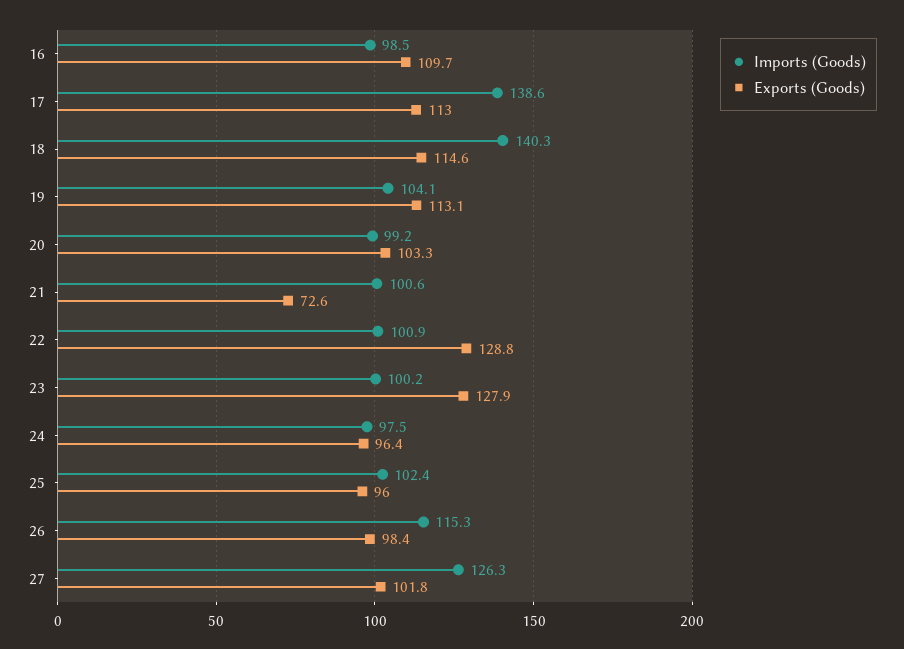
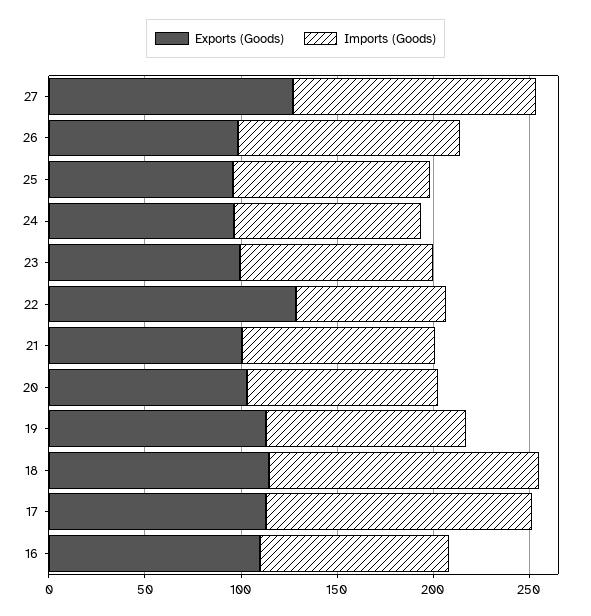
  {
    "Imports (Goods)": {
      "16": 98.5,
      "17": 138.6,
      "18": 140.3,
      "19": 104.1,
      "20": 99.2,
      "21": 100.6,
-     "22": 100.9,
+     "22": 80,
      "23": 100.2,
      "24": 97.5,
      "25": 102.4,
      "26": 115.3,
      "27": 126.3
    },
    "Exports (Goods)": {
      "16": 109.7,
      "17": 113,
      "18": 114.6,
      "19": 113.1,
      "20": 103.3,
-     "21": 72.6,
+     "21": 100,
      "22": 128.8,
-     "23": 127.9,
+     "23": 100,
      "24": 96.4,
      "25": 96,
      "26": 98.4,
-     "27": 101.8
+     "27": 130
    }
  }

